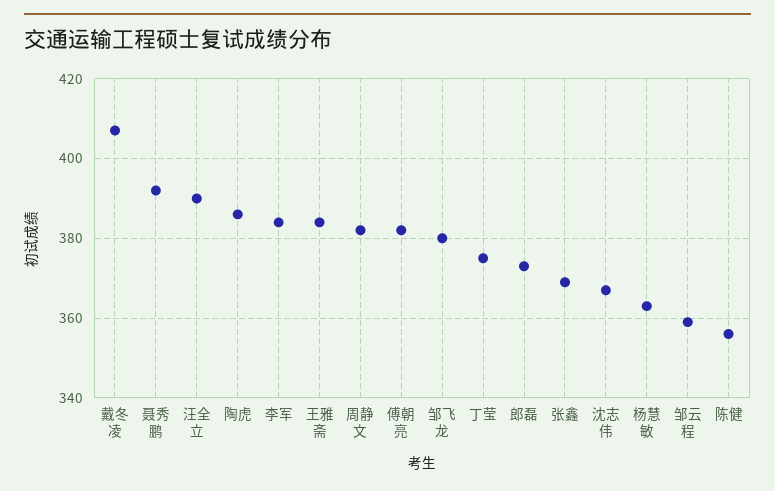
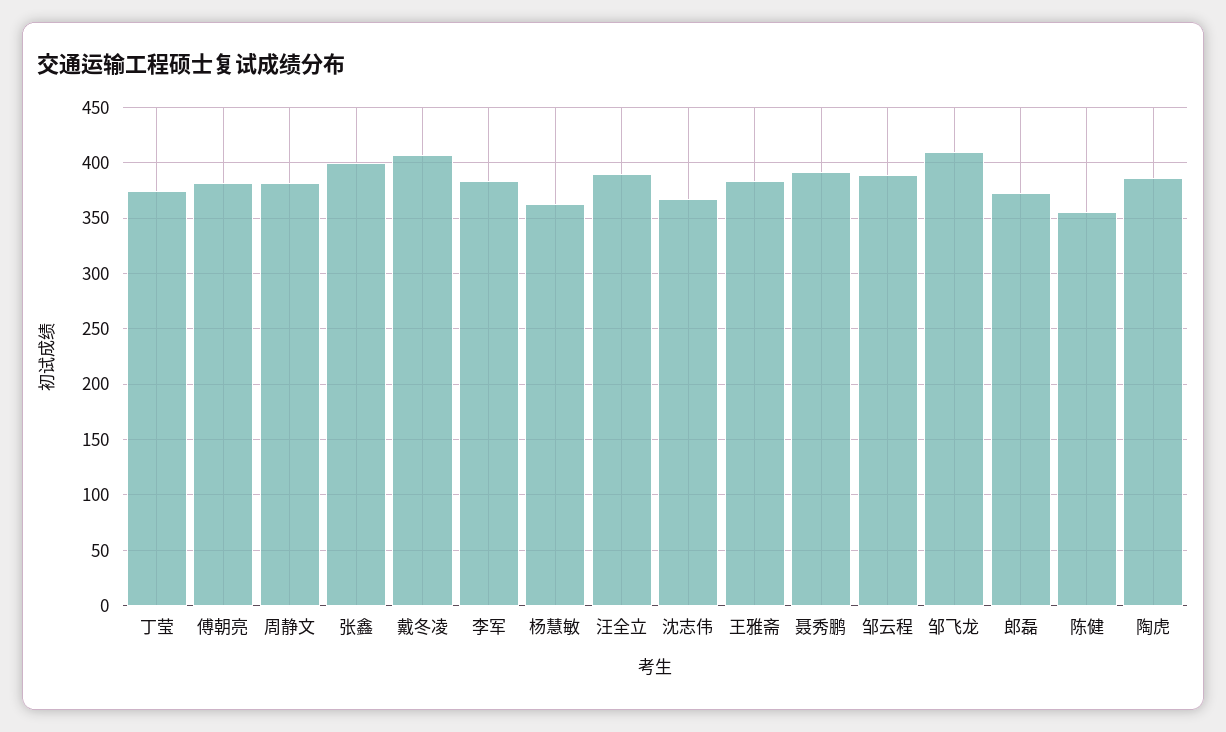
  {
    "戴冬凌": 405,
    "聂秀鹏": 390,
    "汪全立": 390,
    "陶虎": 385,
    "李军": 385,
    "王雅斋": 385,
    "周静文": 380,
    "傅朝亮": 380,
-   "邹飞龙": 380,
+   "邹飞龙": 410,
    "丁莹": 375,
    "郎磊": 375,
-   "张鑫": 370,
+   "张鑫": 400,
    "沈志伟": 365,
    "杨慧敏": 365,
-   "邹云程": 360,
+   "邹云程": 390,
    "陈健": 355
  }

